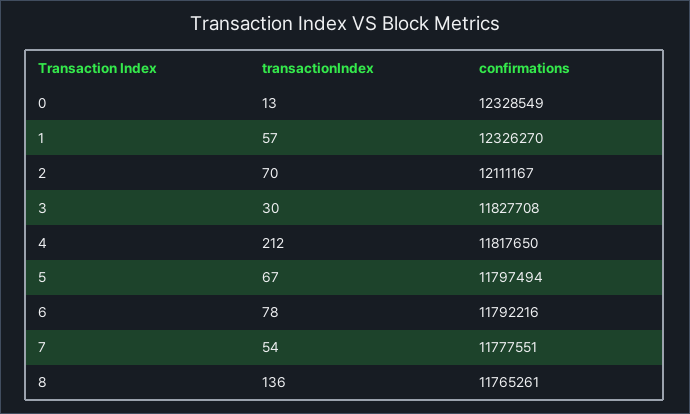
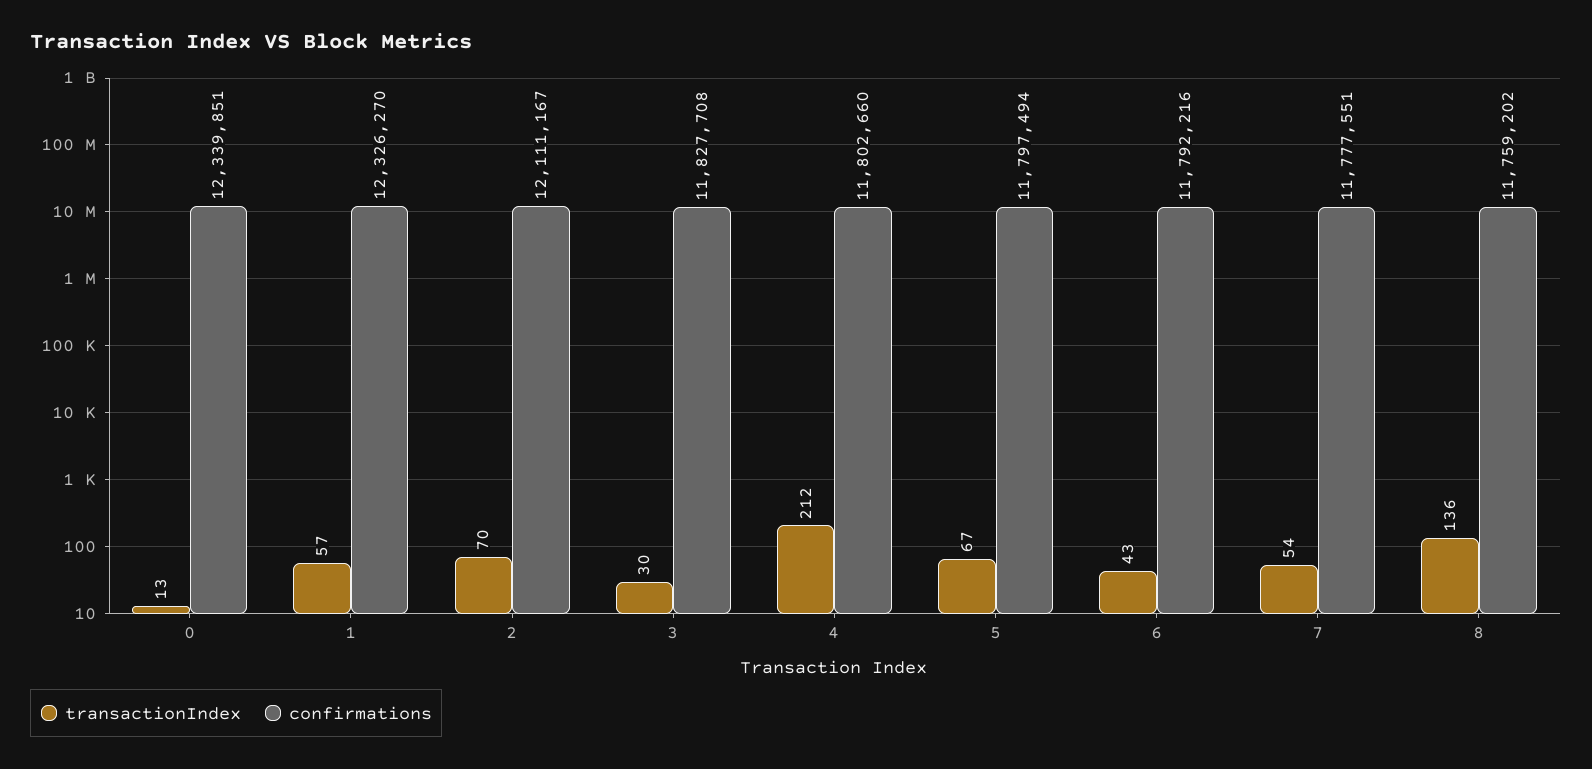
  {
    "transactionIndex": {
      "0": 13,
      "1": 57,
      "2": 70,
      "3": 30,
      "4": 212,
      "5": 67,
-     "6": 78,
+     "6": 43,
      "7": 54,
      "8": 136
    },
    "confirmations": {
-     "0": 12328549,
+     "0": 12339851,
      "1": 12326270,
      "2": 12111167,
      "3": 11827708,
-     "4": 11817650,
+     "4": 11802660,
      "5": 11797494,
      "6": 11792216,
      "7": 11777551,
-     "8": 11765261
+     "8": 11759202
    }
  }

